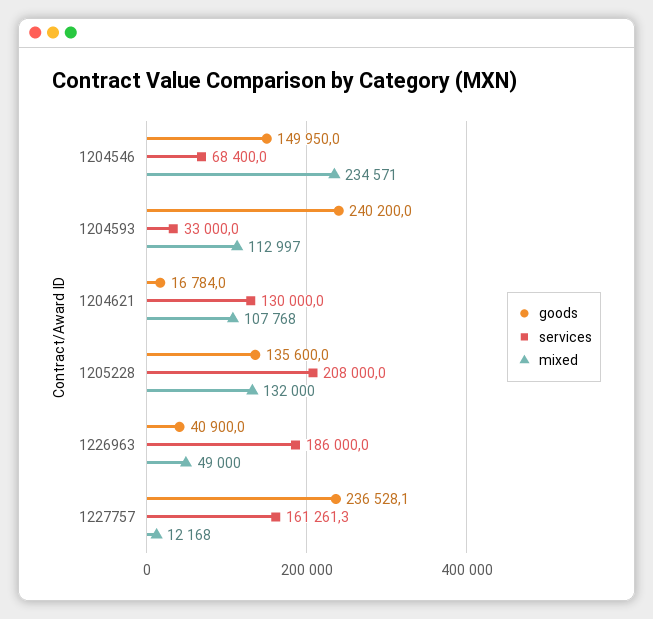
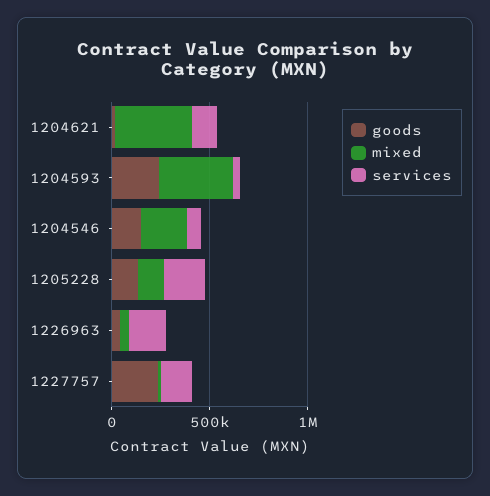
  {
    "goods": {
      "1204546": 149950,
      "1204593": 240200,
      "1204621": 16784,
      "1205228": 135600,
      "1226963": 40900,
      "1227757": 236528.1
    },
    "services": {
      "1204546": 68400,
      "1204593": 33000,
      "1204621": 130000,
      "1205228": 208000,
      "1226963": 186000,
      "1227757": 161261.3
    },
    "mixed": {
      "1204546": 234571,
-     "1204593": 112997,
+     "1204593": 400000,
-     "1204621": 107768,
+     "1204621": 400000,
      "1205228": 132000,
      "1226963": 49000,
      "1227757": 12168
    }
  }

